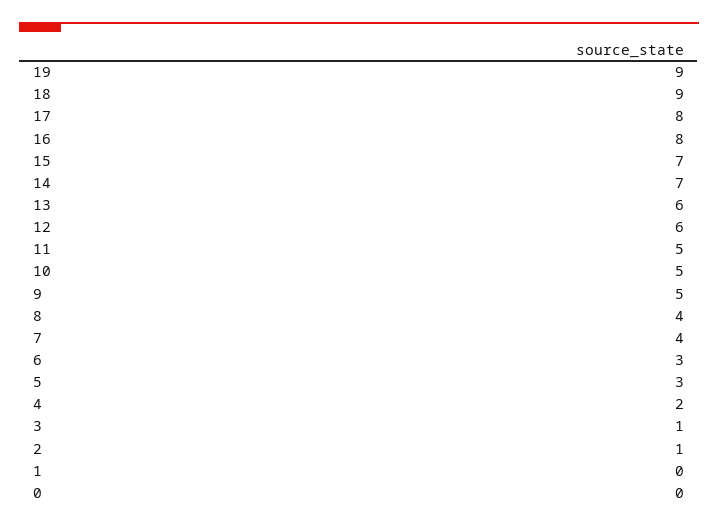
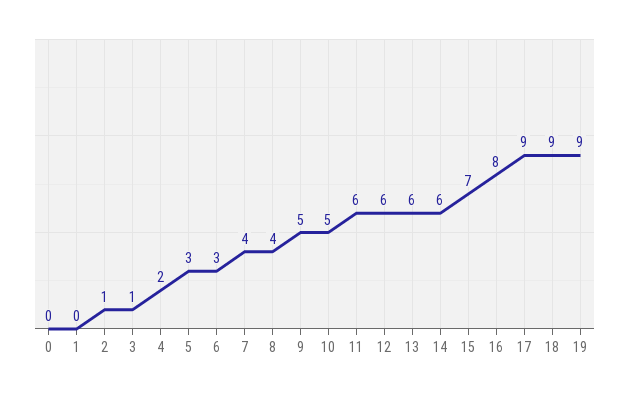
  {
    "19": 9,
    "18": 9,
-   "17": 8,
+   "17": 9,
    "16": 8,
    "15": 7,
-   "14": 7,
+   "14": 6,
    "13": 6,
    "12": 6,
-   "11": 5,
+   "11": 6,
    "10": 5,
    "9": 5,
    "8": 4,
    "7": 4,
    "6": 3,
    "5": 3,
    "4": 2,
    "3": 1,
    "2": 1,
    "1": 0,
    "0": 0
  }

